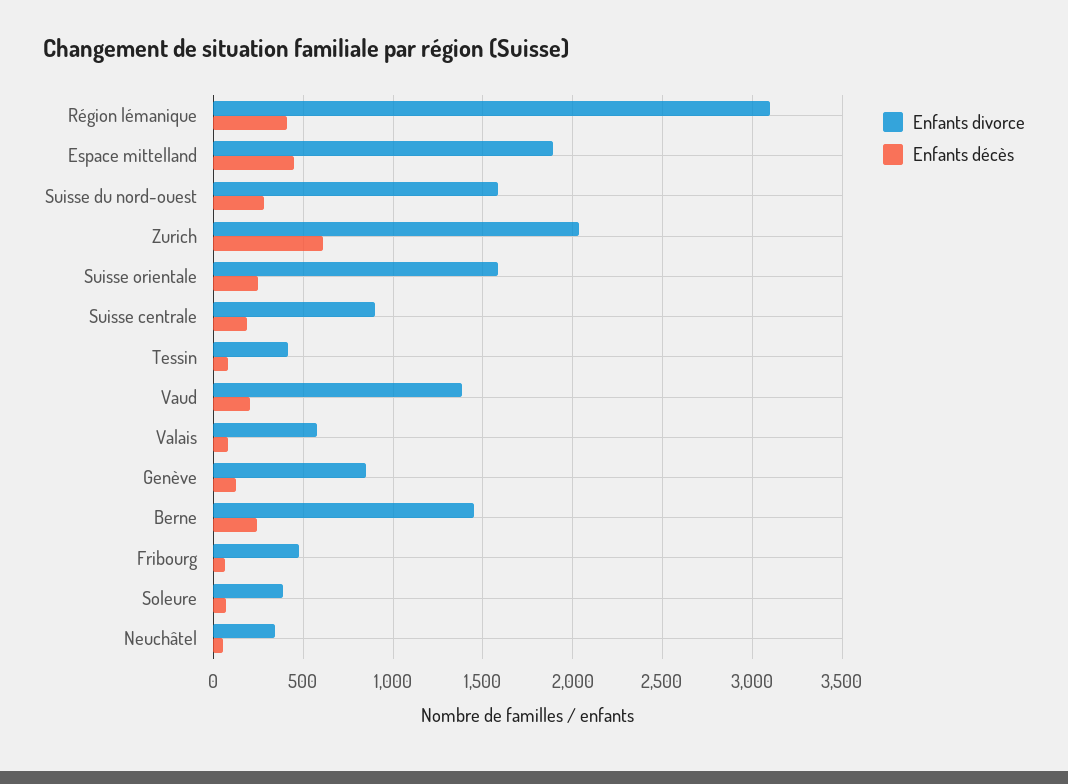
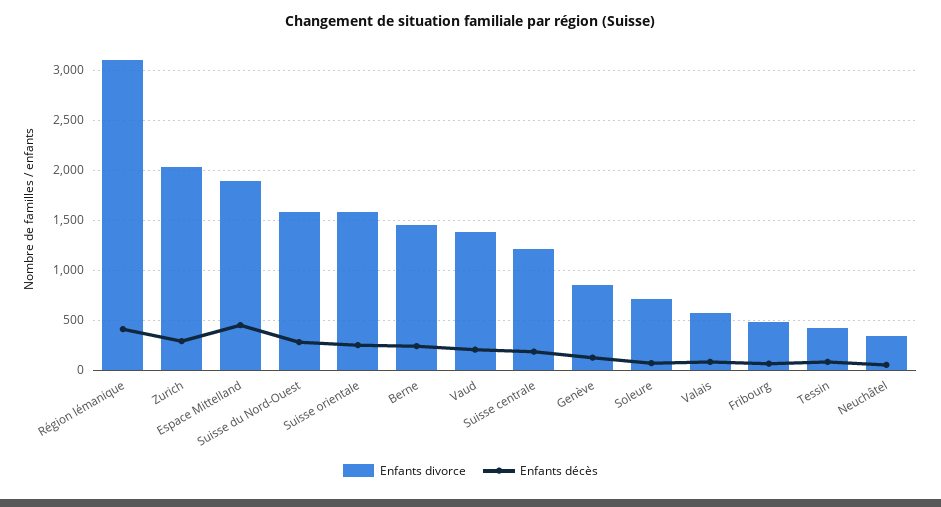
  {
    "Enfants divorce": {
      "Région lémanique": 3100,
      "Espace mittelland": 1900,
      "Suisse du nord-ouest": 1600,
      "Zurich": 2050,
      "Suisse orientale": 1600,
-     "Suisse centrale": 900,
+     "Suisse centrale": 1200,
      "Tessin": 400,
      "Vaud": 1400,
      "Valais": 600,
      "Genève": 850,
      "Berne": 1450,
      "Fribourg": 500,
-     "Soleure": 400,
+     "Soleure": 700,
      "Neuchâtel": 350
    },
    "Enfants décès": {
      "Région lémanique": 400,
      "Espace mittelland": 450,
      "Suisse du nord-ouest": 300,
-     "Zurich": 600,
+     "Zurich": 300,
      "Suisse orientale": 250,
      "Suisse centrale": 200,
      "Tessin": 100,
      "Vaud": 200,
      "Valais": 100,
      "Genève": 100,
      "Berne": 250,
      "Fribourg": 50,
      "Soleure": 50,
      "Neuchâtel": 50
    }
  }

